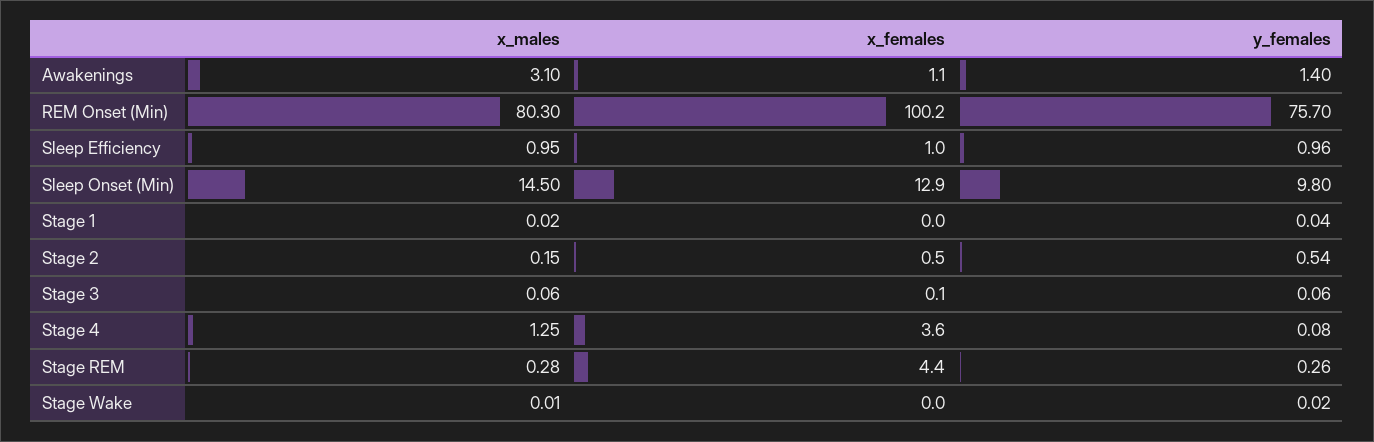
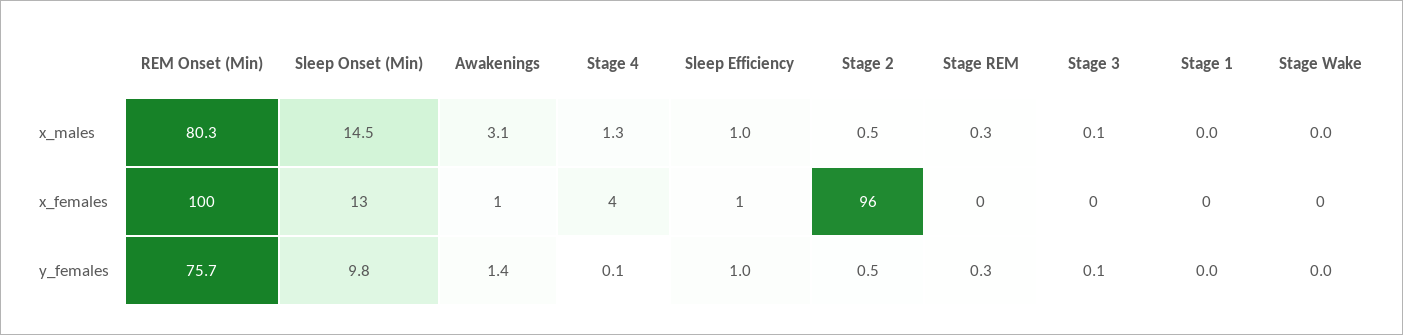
  {
    "x_males": {
      "Awakenings": 3.1,
      "REM Onset (Min)": 80.3,
      "Sleep Efficiency": 0.95,
      "Sleep Onset (Min)": 14.5,
      "Stage 1": 0.02,
-     "Stage 2": 0.15,
+     "Stage 2": 0.5,
      "Stage 3": 0.06,
      "Stage 4": 1.25,
      "Stage REM": 0.28,
      "Stage Wake": 0.01
    },
    "x_females": {
      "Awakenings": 1.1,
      "REM Onset (Min)": 100.2,
      "Sleep Efficiency": 1,
      "Sleep Onset (Min)": 12.9,
      "Stage 1": 0,
-     "Stage 2": 0.5,
+     "Stage 2": 96,
      "Stage 3": 0.1,
      "Stage 4": 3.6,
-     "Stage REM": 4.4,
+     "Stage REM": 0,
      "Stage Wake": 0
    },
    "y_females": {
      "Awakenings": 1.4,
      "REM Onset (Min)": 75.7,
      "Sleep Efficiency": 0.96,
      "Sleep Onset (Min)": 9.8,
      "Stage 1": 0.04,
      "Stage 2": 0.54,
      "Stage 3": 0.06,
      "Stage 4": 0.08,
      "Stage REM": 0.26,
      "Stage Wake": 0.02
    }
  }

